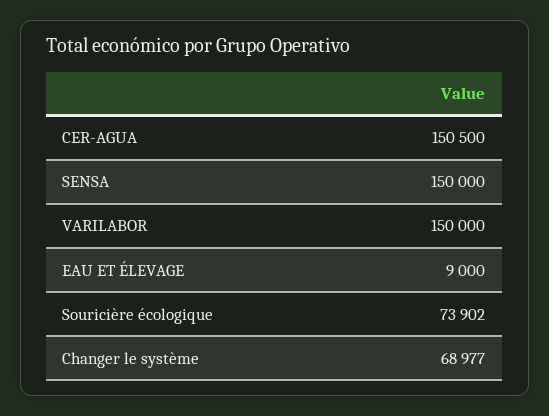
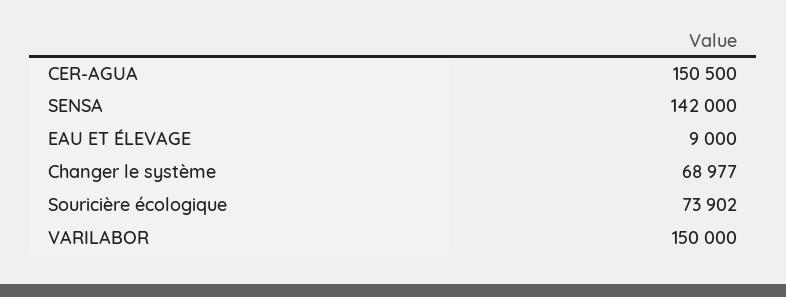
  {
    "CER-AGUA": 150500,
-   "SENSA": 150000,
+   "SENSA": 142000,
    "VARILABOR": 150000,
    "EAU ET ÉLEVAGE": 9000,
    "Souricière écologique": 73902,
    "Changer le système": 68977
  }

